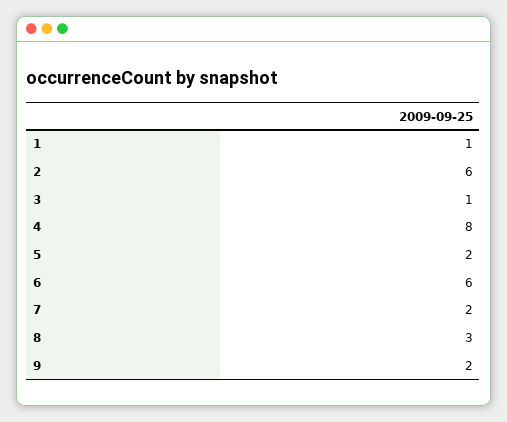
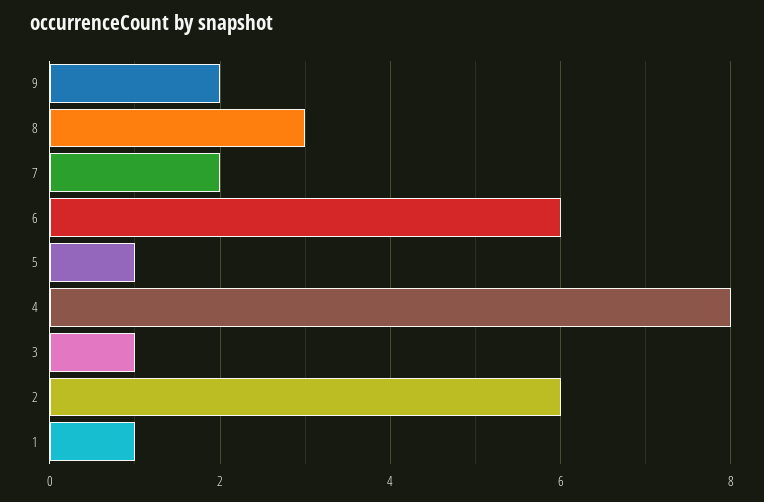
  {
    "1": 1,
    "2": 6,
    "3": 1,
    "4": 8,
-   "5": 2,
+   "5": 1,
    "6": 6,
    "7": 2,
    "8": 3,
    "9": 2
  }

